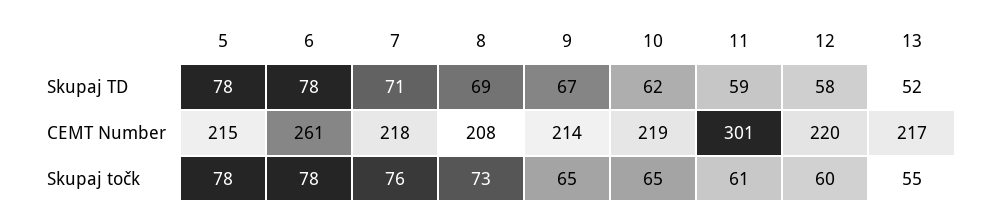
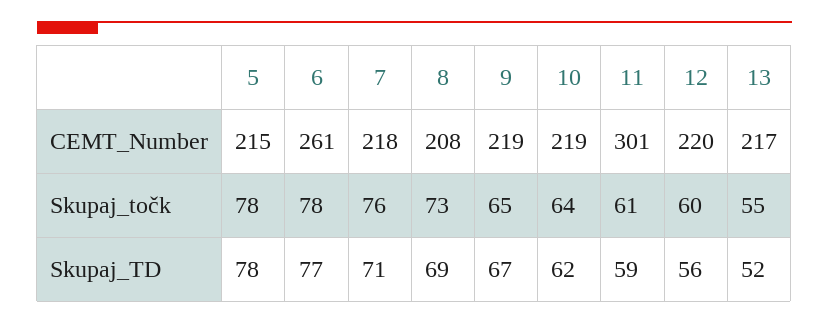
  {
    "5": {
      "Skupaj TD": 78,
      "CEMT Number": 215,
      "Skupaj točk": 78
    },
    "6": {
-     "Skupaj TD": 78,
+     "Skupaj TD": 77,
      "CEMT Number": 261,
      "Skupaj točk": 78
    },
    "7": {
      "Skupaj TD": 71,
      "CEMT Number": 218,
      "Skupaj točk": 76
    },
    "8": {
      "Skupaj TD": 69,
      "CEMT Number": 208,
      "Skupaj točk": 73
    },
    "9": {
      "Skupaj TD": 67,
-     "CEMT Number": 214,
+     "CEMT Number": 219,
      "Skupaj točk": 65
    },
    "10": {
      "Skupaj TD": 62,
      "CEMT Number": 219,
-     "Skupaj točk": 65
+     "Skupaj točk": 64
    },
    "11": {
      "Skupaj TD": 59,
      "CEMT Number": 301,
      "Skupaj točk": 61
    },
    "12": {
-     "Skupaj TD": 58,
+     "Skupaj TD": 56,
      "CEMT Number": 220,
      "Skupaj točk": 60
    },
    "13": {
      "Skupaj TD": 52,
      "CEMT Number": 217,
      "Skupaj točk": 55
    }
  }

